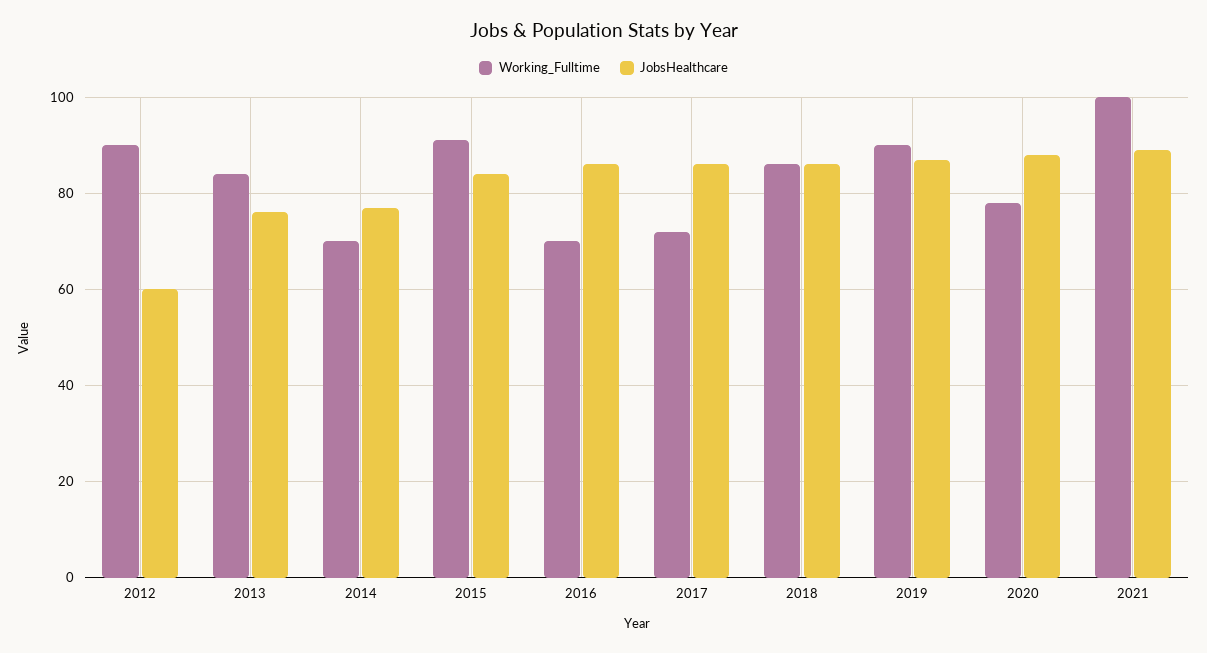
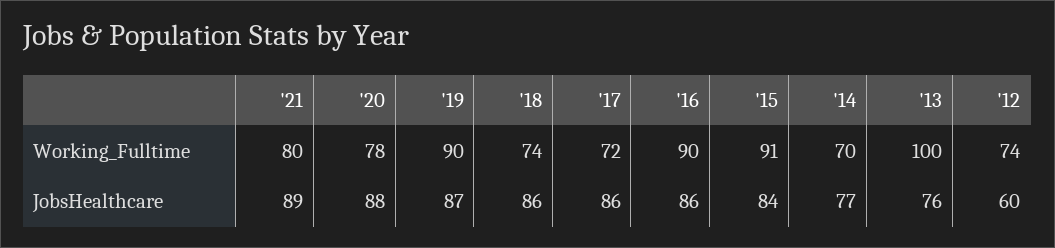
  {
    "Working_Fulltime": {
-     "2012": 90,
+     "2012": 74,
-     "2013": 85,
+     "2013": 100,
      "2014": 70,
      "2015": 91,
-     "2016": 70,
+     "2016": 90,
      "2017": 72,
-     "2018": 85,
+     "2018": 74,
      "2019": 90,
      "2020": 78,
-     "2021": 100
+     "2021": 80
    },
    "JobsHealthcare": {
      "2012": 60,
      "2013": 76,
      "2014": 77,
      "2015": 84,
      "2016": 86,
      "2017": 86,
      "2018": 86,
      "2019": 87,
      "2020": 88,
      "2021": 89
    }
  }

